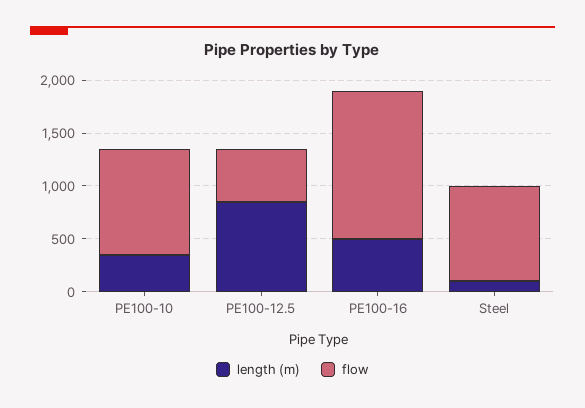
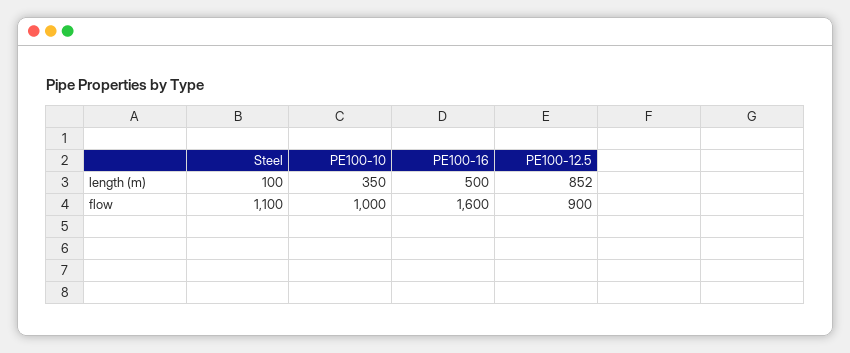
  {
    "length (m)": {
      "PE100-10": 350,
      "PE100-12.5": 852,
      "PE100-16": 500,
      "Steel": 100
    },
    "flow": {
      "PE100-10": 1000,
-     "PE100-12.5": 500,
+     "PE100-12.5": 900,
-     "PE100-16": 1400,
+     "PE100-16": 1600,
-     "Steel": 900
+     "Steel": 1100
    }
  }

